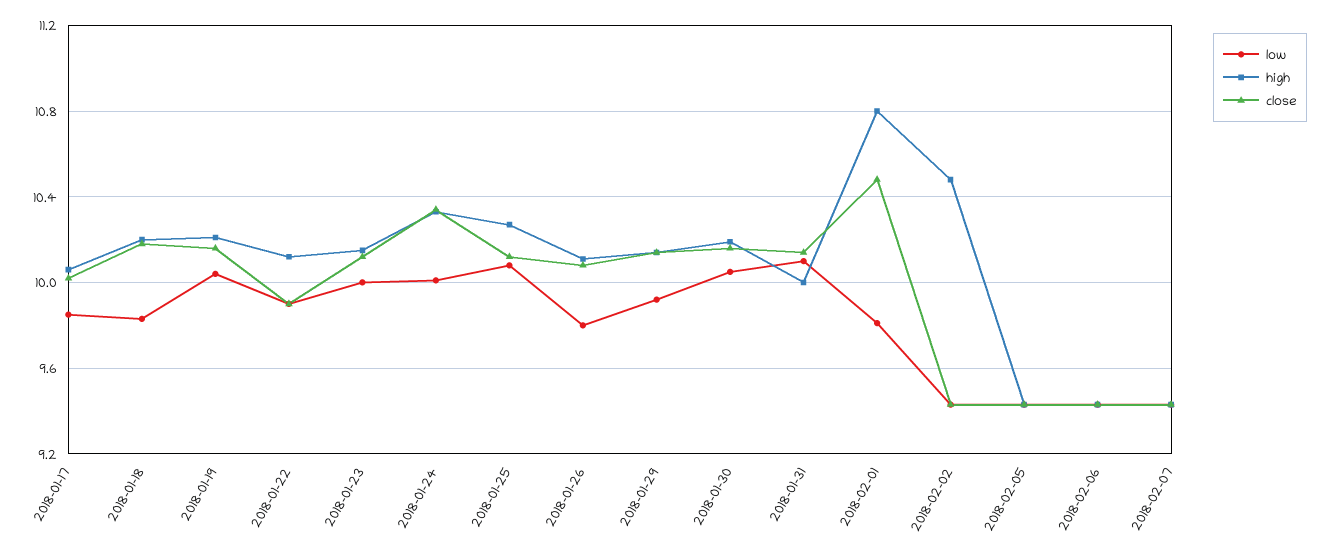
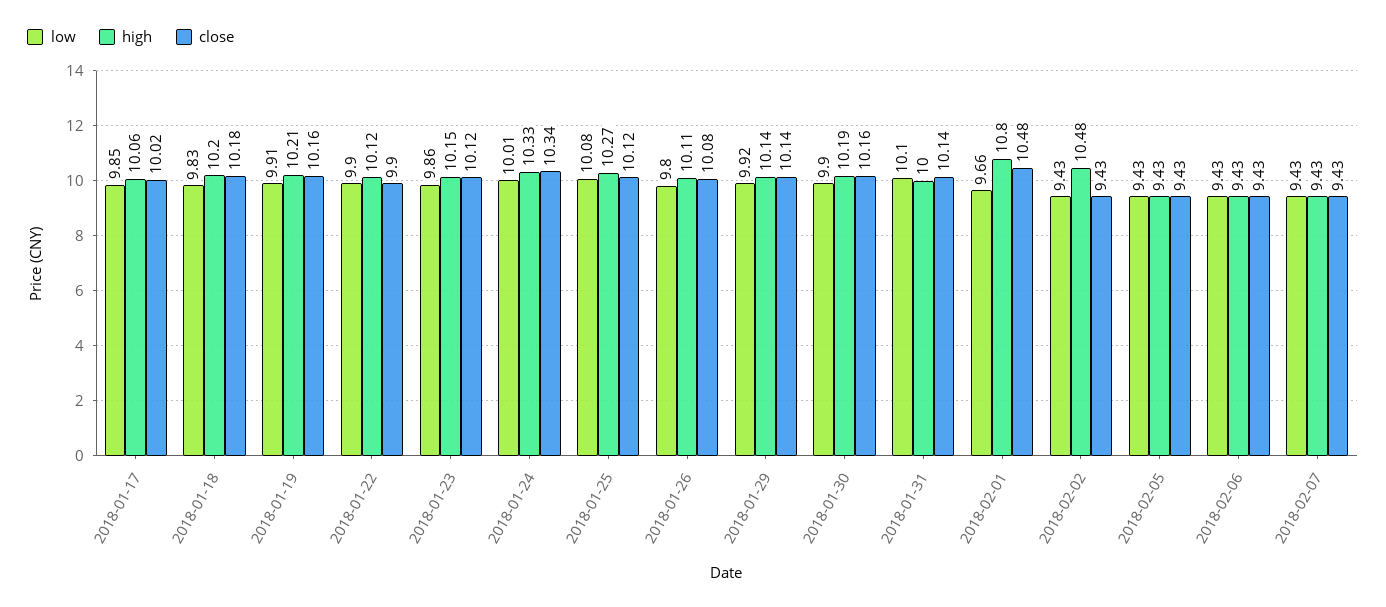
  {
    "low": {
      "2018-01-17": 9.85,
      "2018-01-18": 9.83,
-     "2018-01-19": 10.05,
+     "2018-01-19": 9.91,
      "2018-01-22": 9.9,
-     "2018-01-23": 10,
+     "2018-01-23": 9.86,
      "2018-01-24": 10.01,
      "2018-01-25": 10.08,
      "2018-01-26": 9.8,
      "2018-01-29": 9.92,
-     "2018-01-30": 10.05,
+     "2018-01-30": 9.9,
      "2018-01-31": 10.1,
-     "2018-02-01": 9.8,
+     "2018-02-01": 9.66,
      "2018-02-02": 9.43,
      "2018-02-05": 9.43,
      "2018-02-06": 9.43,
      "2018-02-07": 9.43
    },
    "high": {
      "2018-01-17": 10.06,
      "2018-01-18": 10.2,
      "2018-01-19": 10.21,
      "2018-01-22": 10.12,
      "2018-01-23": 10.15,
      "2018-01-24": 10.33,
      "2018-01-25": 10.27,
      "2018-01-26": 10.11,
      "2018-01-29": 10.14,
      "2018-01-30": 10.19,
      "2018-01-31": 10,
      "2018-02-01": 10.8,
      "2018-02-02": 10.48,
      "2018-02-05": 9.43,
      "2018-02-06": 9.43,
      "2018-02-07": 9.43
    },
    "close": {
      "2018-01-17": 10.02,
      "2018-01-18": 10.18,
      "2018-01-19": 10.16,
      "2018-01-22": 9.9,
      "2018-01-23": 10.12,
      "2018-01-24": 10.34,
      "2018-01-25": 10.12,
      "2018-01-26": 10.08,
      "2018-01-29": 10.14,
      "2018-01-30": 10.16,
      "2018-01-31": 10.14,
      "2018-02-01": 10.48,
      "2018-02-02": 9.43,
      "2018-02-05": 9.43,
      "2018-02-06": 9.43,
      "2018-02-07": 9.43
    }
  }

